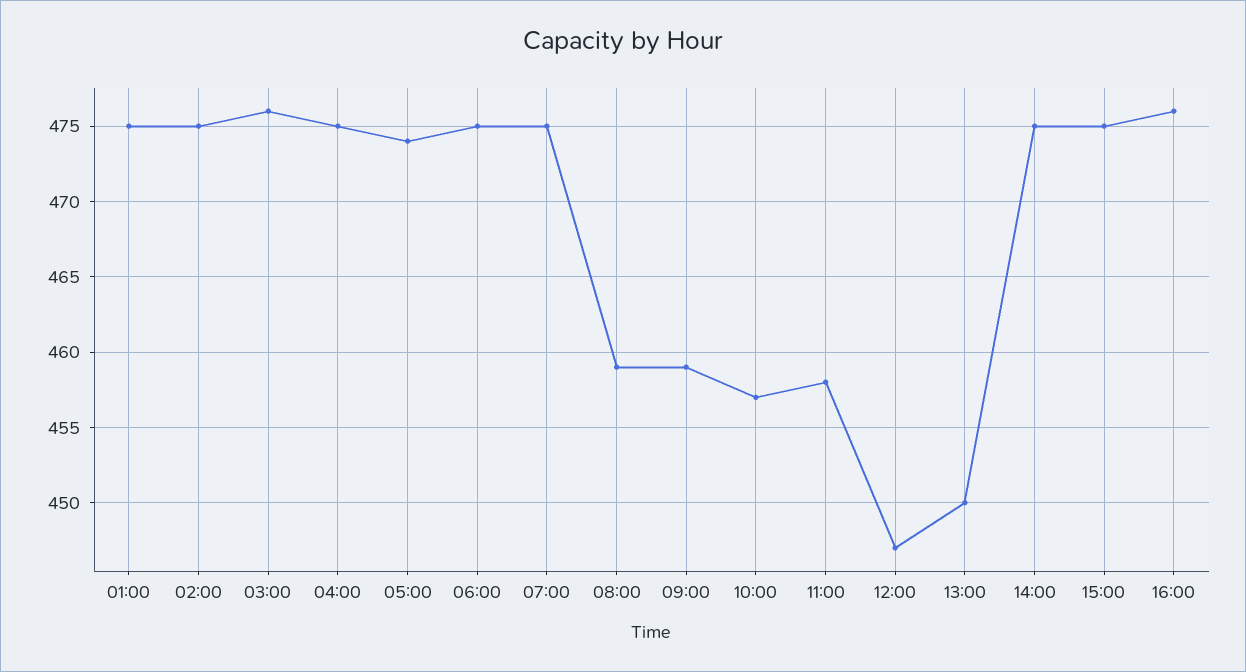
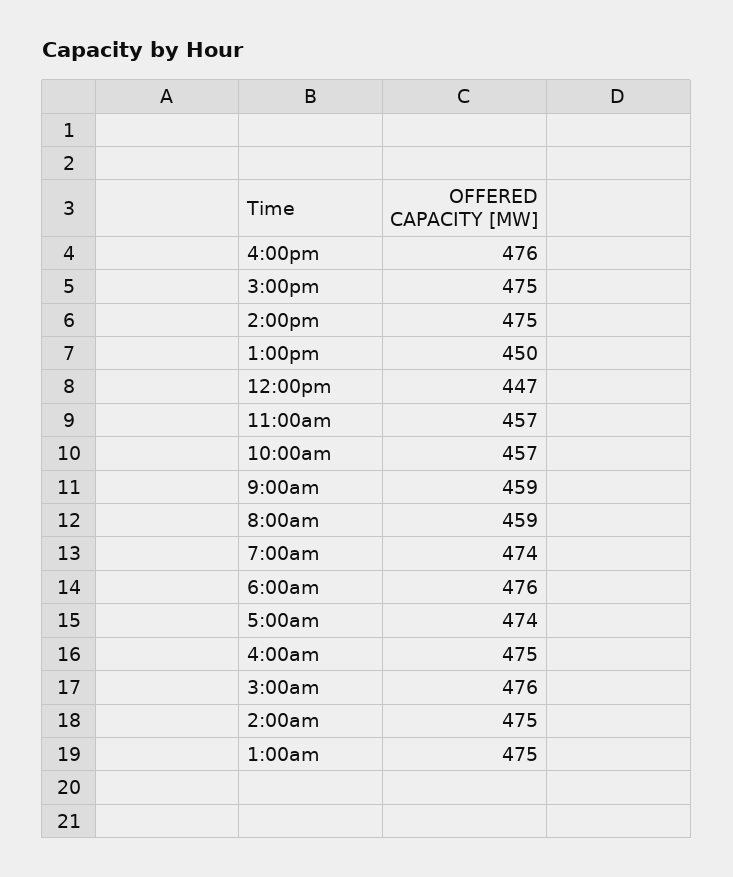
  {
    "01:00": 475,
    "02:00": 475,
    "03:00": 476,
    "04:00": 475,
    "05:00": 474,
-   "06:00": 475,
+   "06:00": 476,
-   "07:00": 475,
+   "07:00": 474,
    "08:00": 459,
    "09:00": 459,
    "10:00": 457,
-   "11:00": 458,
+   "11:00": 457,
    "12:00": 447,
    "13:00": 450,
    "14:00": 475,
    "15:00": 475,
    "16:00": 476
  }

